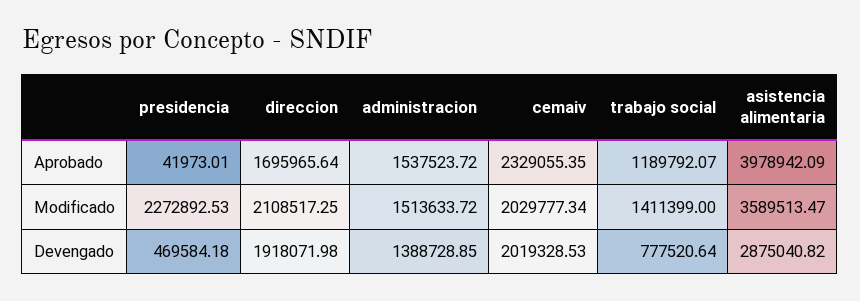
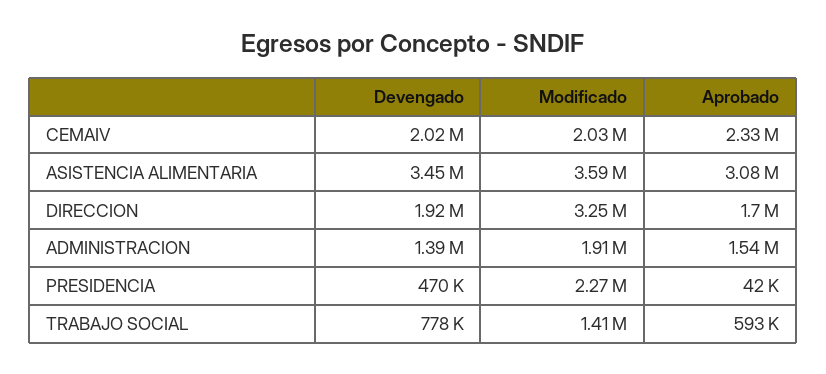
  {
    "presidencia": {
      "Aprobado": 41973.01,
      "Modificado": 2272892.53,
      "Devengado": 469584.18
    },
    "direccion": {
      "Aprobado": 1695965.64,
-     "Modificado": 2108517.25,
+     "Modificado": 3250000,
      "Devengado": 1918071.98
    },
    "administracion": {
      "Aprobado": 1537523.72,
-     "Modificado": 1513633.72,
+     "Modificado": 1910000,
      "Devengado": 1388728.85
    },
    "cemaiv": {
      "Aprobado": 2329055.35,
      "Modificado": 2029777.34,
      "Devengado": 2019328.53
    },
    "trabajo social": {
-     "Aprobado": 1189792.07,
+     "Aprobado": 593000,
      "Modificado": 1411399,
      "Devengado": 777520.64
    },
    "asistencia alimentaria": {
-     "Aprobado": 3978942.09,
+     "Aprobado": 3080000,
      "Modificado": 3589513.47,
-     "Devengado": 2875040.82
+     "Devengado": 3450000
    }
  }

